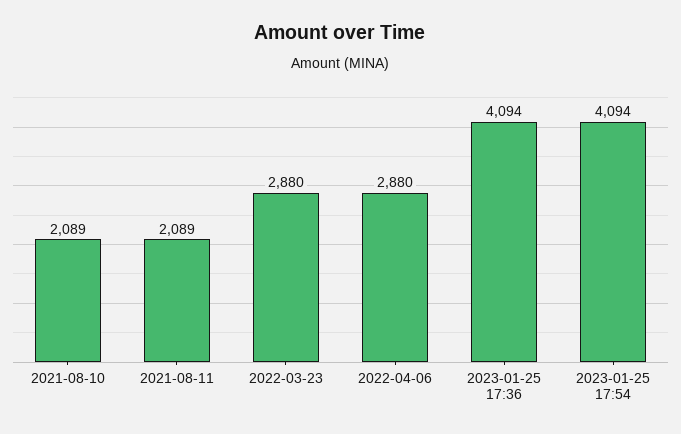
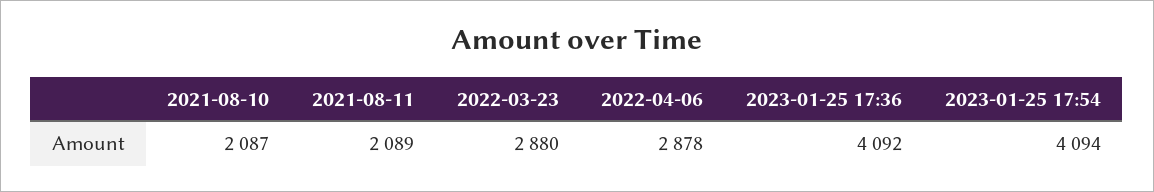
  {
-   "2021-08-10": 2089,
+   "2021-08-10": 2087,
    "2021-08-11": 2089,
    "2022-03-23": 2880,
-   "2022-04-06": 2880,
+   "2022-04-06": 2878,
-   "2023-01-25 17:36": 4094,
+   "2023-01-25 17:36": 4092,
    "2023-01-25 17:54": 4094
  }

